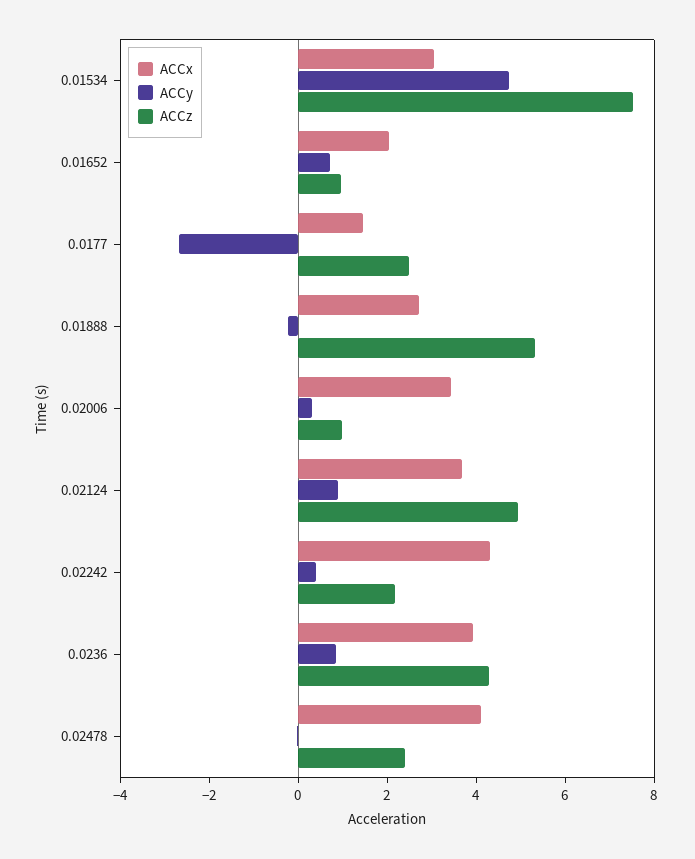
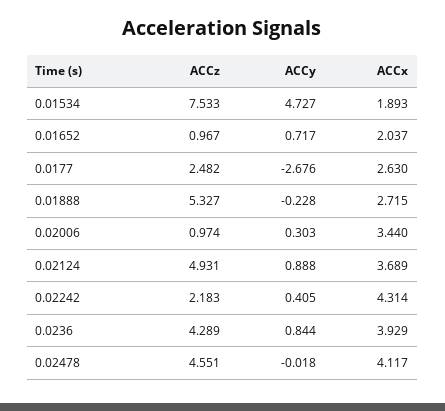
  {
    "ACCx": {
-     "0.01534": 3,
+     "0.01534": 1.893,
      "0.01652": 2.037,
-     "0.0177": 1.5,
+     "0.0177": 2.63,
      "0.01888": 2.715,
      "0.02006": 3.44,
      "0.02124": 3.689,
      "0.02242": 4.314,
      "0.0236": 3.929,
      "0.02478": 4.117
    },
    "ACCy": {
      "0.01534": 4.727,
      "0.01652": 0.717,
      "0.0177": -2.676,
      "0.01888": -0.228,
      "0.02006": 0.303,
      "0.02124": 0.888,
      "0.02242": 0.405,
      "0.0236": 0.844,
      "0.02478": -0.018
    },
    "ACCz": {
      "0.01534": 7.533,
      "0.01652": 0.967,
      "0.0177": 2.482,
      "0.01888": 5.327,
      "0.02006": 0.974,
      "0.02124": 4.931,
      "0.02242": 2.183,
      "0.0236": 4.289,
-     "0.02478": 2.5
+     "0.02478": 4.551
    }
  }

